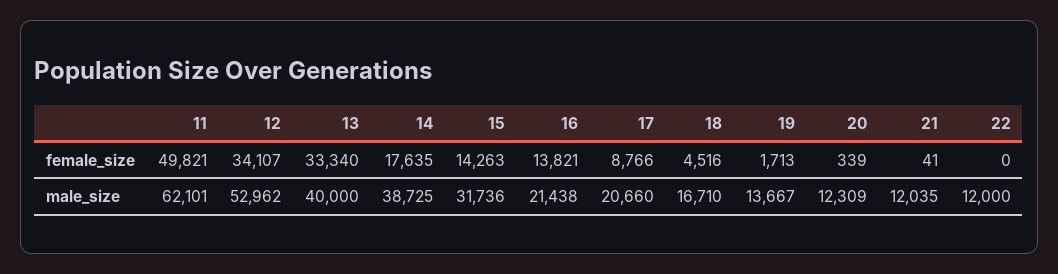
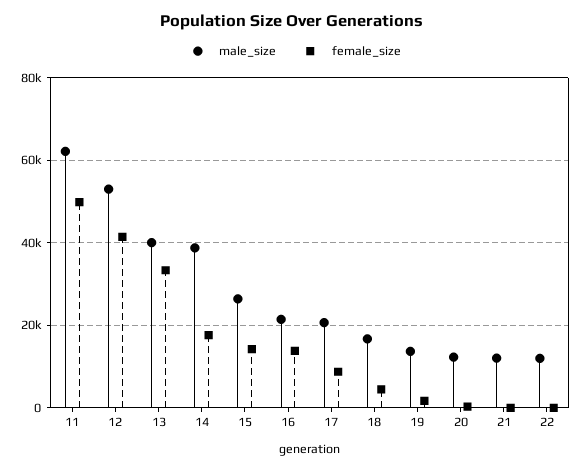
  {
    "female_size": {
      "11": 49821,
-     "12": 34107,
+     "12": 42000,
      "13": 33340,
      "14": 17635,
      "15": 14263,
      "16": 13821,
      "17": 8766,
      "18": 4516,
      "19": 1713,
      "20": 339,
      "21": 41,
      "22": 0
    },
    "male_size": {
      "11": 62101,
      "12": 52962,
      "13": 40000,
      "14": 38725,
-     "15": 31736,
+     "15": 26000,
      "16": 21438,
      "17": 20660,
      "18": 16710,
      "19": 13667,
      "20": 12309,
      "21": 12035,
      "22": 12000
    }
  }

